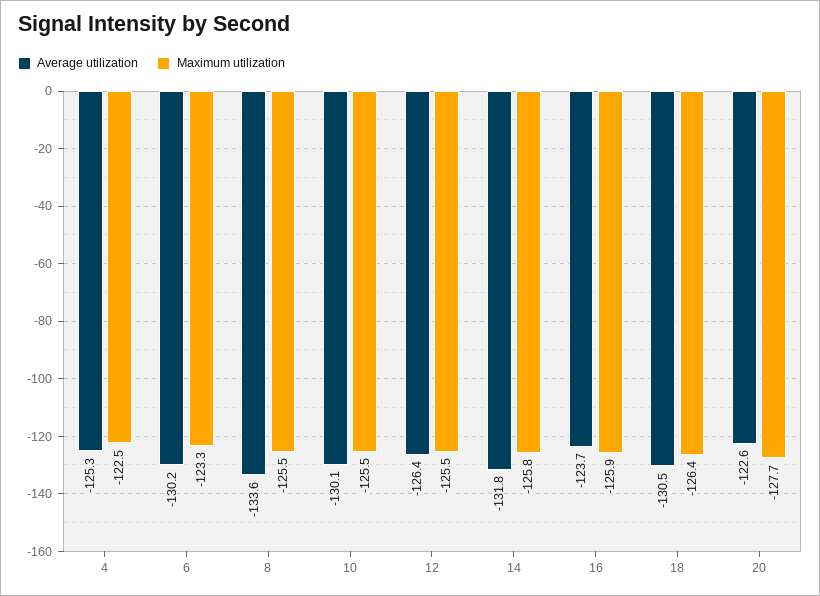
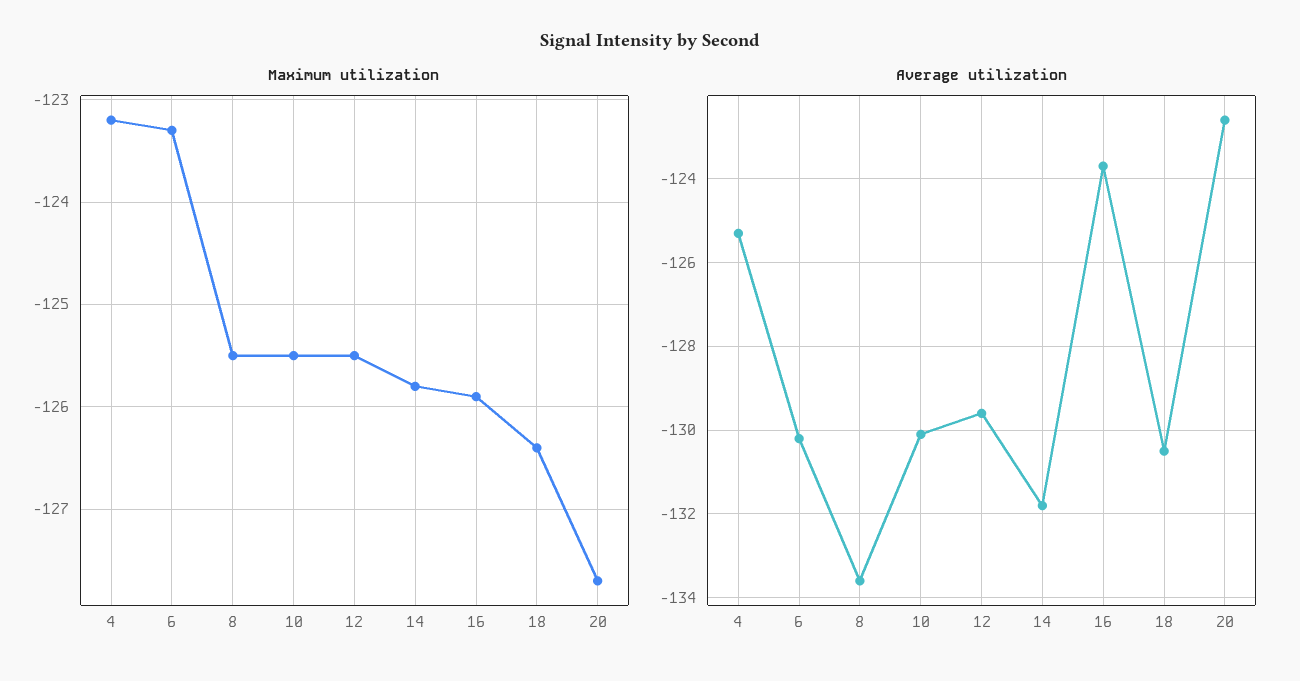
  {
    "Average utilization": {
      "4": -125.3,
      "6": -130.2,
      "8": -133.6,
      "10": -130.1,
-     "12": -126.4,
+     "12": -129.5,
      "14": -131.8,
      "16": -123.7,
      "18": -130.5,
      "20": -122.6
    },
    "Maximum utilization": {
-     "4": -122.5,
+     "4": -123.2,
      "6": -123.3,
      "8": -125.5,
      "10": -125.5,
      "12": -125.5,
      "14": -125.8,
      "16": -125.9,
      "18": -126.4,
      "20": -127.7
    }
  }

